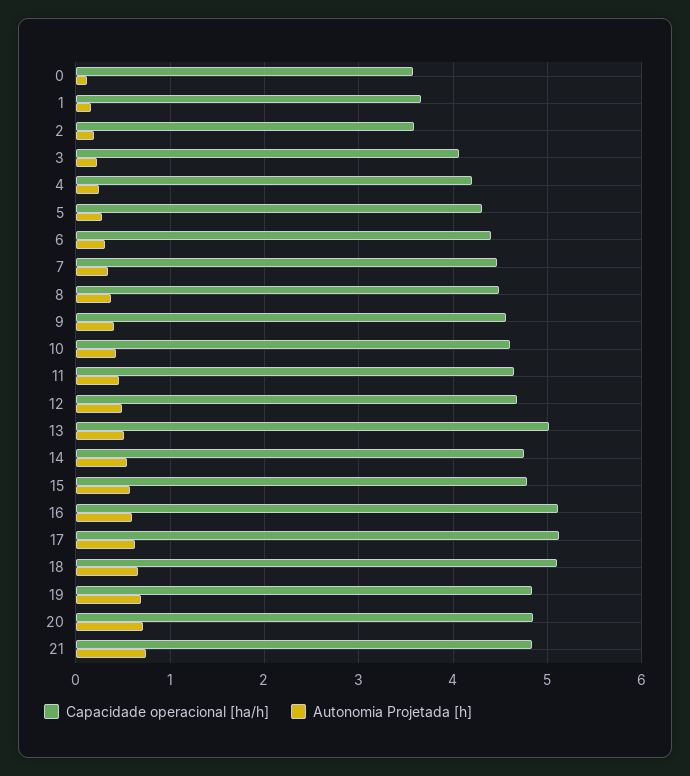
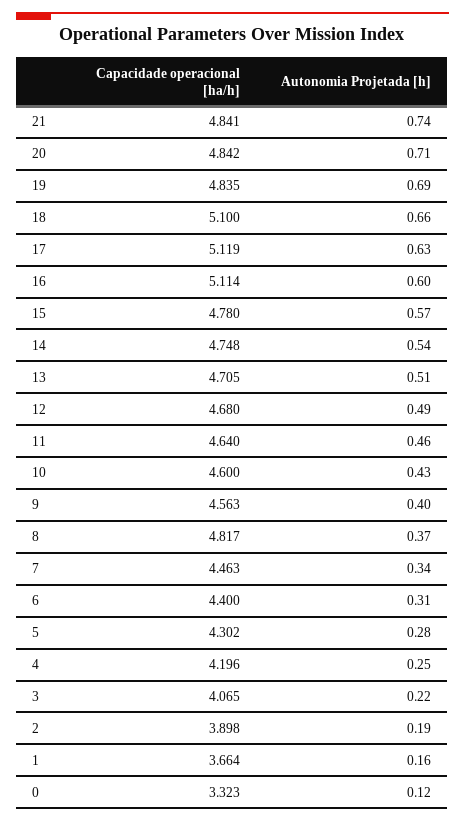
  {
    "Capacidade operacional [ha/h]": {
-     "0": 3.6,
+     "0": 3.323,
      "1": 3.664,
-     "2": 3.6,
+     "2": 3.898,
      "3": 4.065,
      "4": 4.196,
      "5": 4.302,
      "6": 4.4,
      "7": 4.463,
-     "8": 4.5,
+     "8": 4.817,
      "9": 4.563,
      "10": 4.6,
      "11": 4.64,
      "12": 4.68,
-     "13": 5,
+     "13": 4.705,
      "14": 4.748,
      "15": 4.78,
      "16": 5.114,
      "17": 5.119,
      "18": 5.1,
      "19": 4.835,
      "20": 4.842,
      "21": 4.841
    },
    "Autonomia Projetada [h]": {
      "0": 0.12,
      "1": 0.16,
      "2": 0.19,
      "3": 0.22,
      "4": 0.25,
      "5": 0.28,
      "6": 0.31,
      "7": 0.34,
      "8": 0.37,
      "9": 0.4,
      "10": 0.43,
      "11": 0.46,
      "12": 0.49,
      "13": 0.51,
      "14": 0.54,
      "15": 0.57,
      "16": 0.6,
      "17": 0.63,
      "18": 0.66,
      "19": 0.69,
      "20": 0.71,
      "21": 0.74
    }
  }

